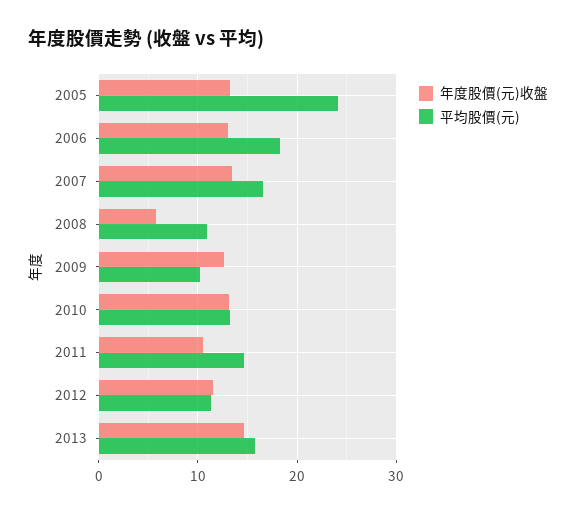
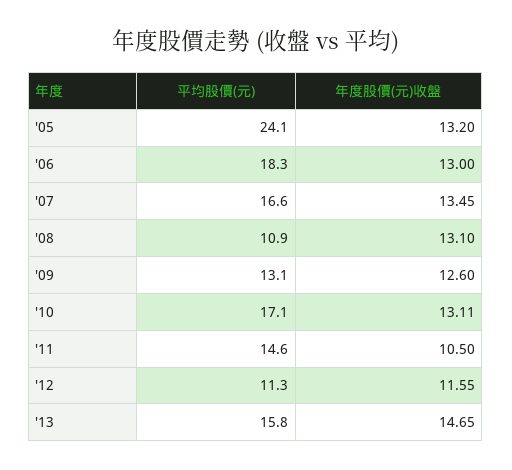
  {
    "年度股價(元)收盤": {
      "2005": 13.2,
      "2006": 13,
      "2007": 13.45,
-     "2008": 6,
+     "2008": 13.1,
      "2009": 12.6,
      "2010": 13.11,
      "2011": 10.5,
      "2012": 11.55,
      "2013": 14.65
    },
    "平均股價(元)": {
      "2005": 24.1,
      "2006": 18.3,
      "2007": 16.6,
      "2008": 10.9,
-     "2009": 10,
+     "2009": 13.1,
-     "2010": 13,
+     "2010": 17.1,
      "2011": 14.6,
      "2012": 11.3,
      "2013": 15.8
    }
  }

